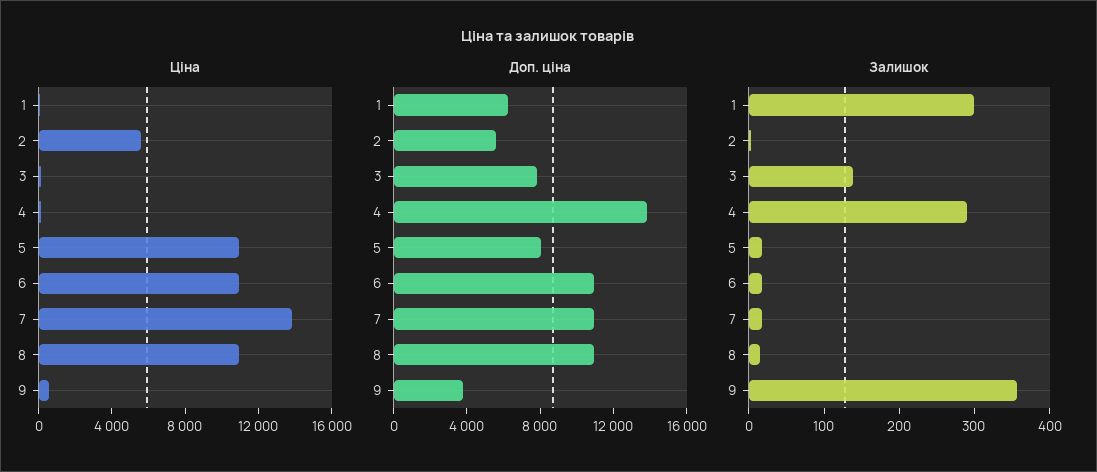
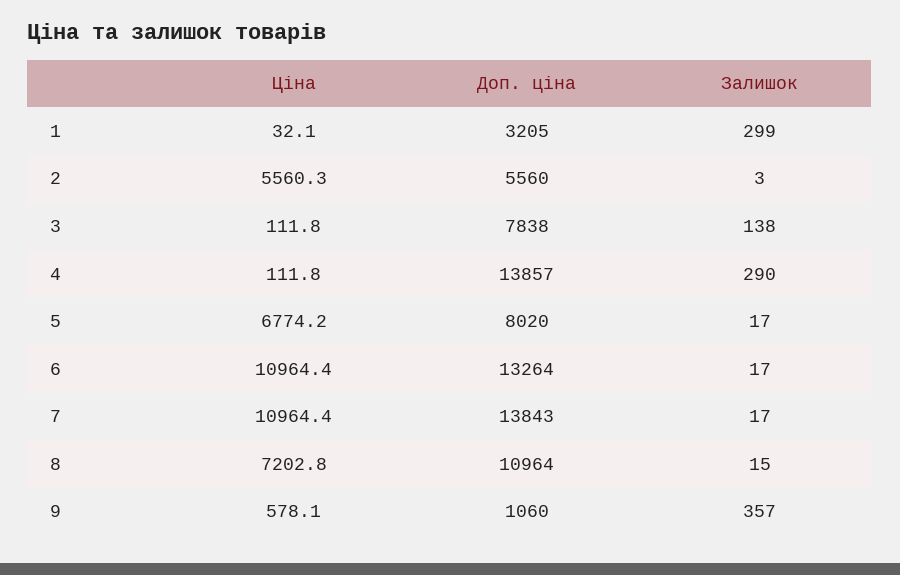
  {
    "Ціна": {
      "1": 32.1,
      "2": 5560.3,
      "3": 111.8,
      "4": 111.8,
-     "5": 11000,
+     "5": 6774.2,
      "6": 10964.4,
-     "7": 14000,
+     "7": 10964.4,
-     "8": 11000,
+     "8": 7202.8,
      "9": 578.1
    },
    "Доп. ціна": {
-     "1": 6000,
+     "1": 3205,
      "2": 5560,
      "3": 7838,
      "4": 13857,
      "5": 8020,
-     "6": 11000,
+     "6": 13264,
-     "7": 11000,
+     "7": 13843,
      "8": 10964,
-     "9": 4000
+     "9": 1060
    },
    "Залишок": {
      "1": 299,
      "2": 3,
      "3": 138,
      "4": 290,
      "5": 17,
      "6": 17,
      "7": 17,
      "8": 15,
      "9": 357
    }
  }

